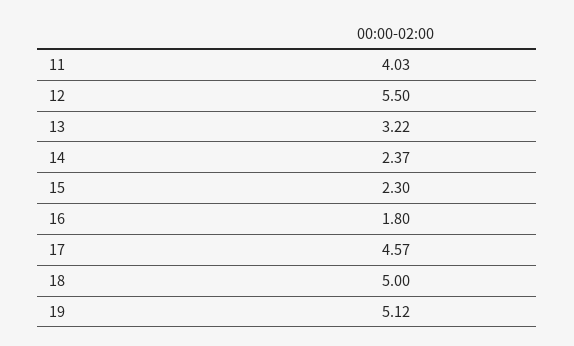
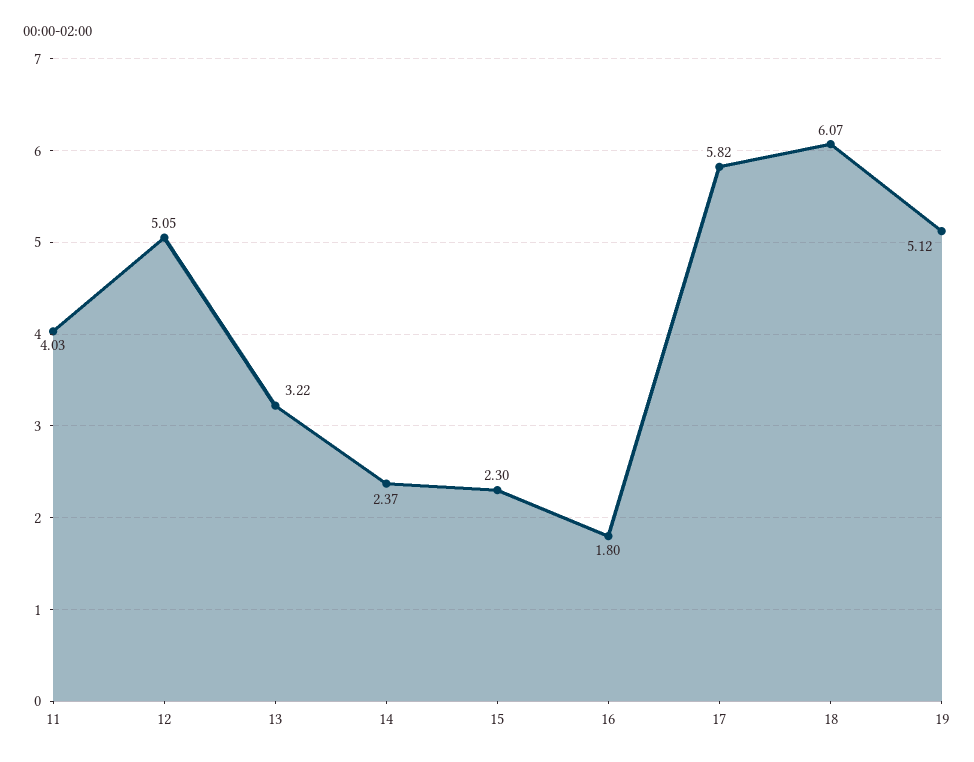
  {
    "11": 4.03,
-   "12": 5.5,
+   "12": 5.05,
    "13": 3.22,
    "14": 2.37,
    "15": 2.3,
    "16": 1.8,
-   "17": 4.57,
+   "17": 5.82,
-   "18": 5,
+   "18": 6.07,
    "19": 5.12
  }

